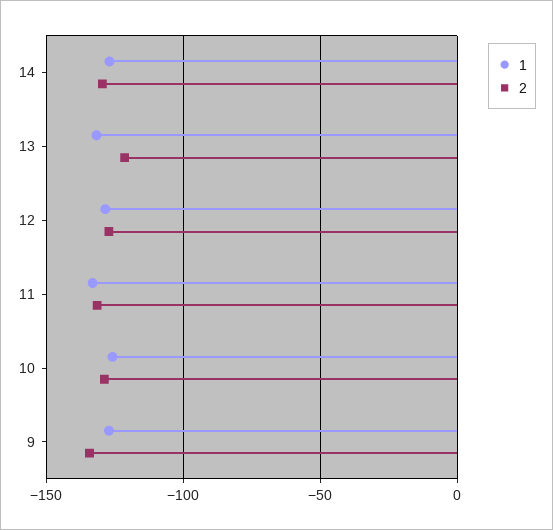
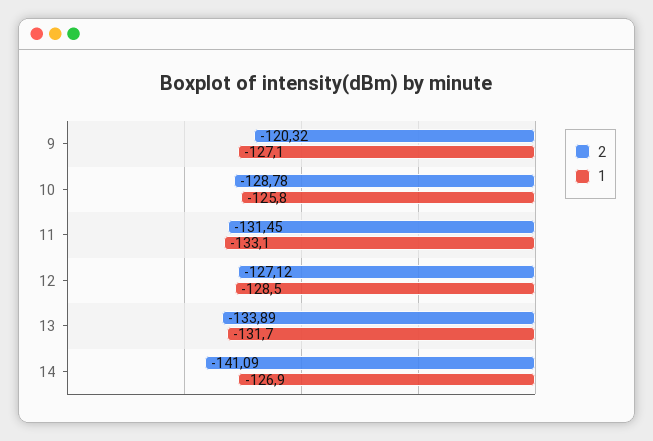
  {
    "1": {
      "14": -126.9,
      "13": -131.7,
      "12": -128.5,
      "11": -133.1,
      "10": -125.8,
      "9": -127.1
    },
    "2": {
-     "14": -130,
+     "14": -141.09,
-     "13": -120,
+     "13": -133.89,
      "12": -127.12,
      "11": -131.45,
      "10": -128.78,
-     "9": -135
+     "9": -120.32
    }
  }

